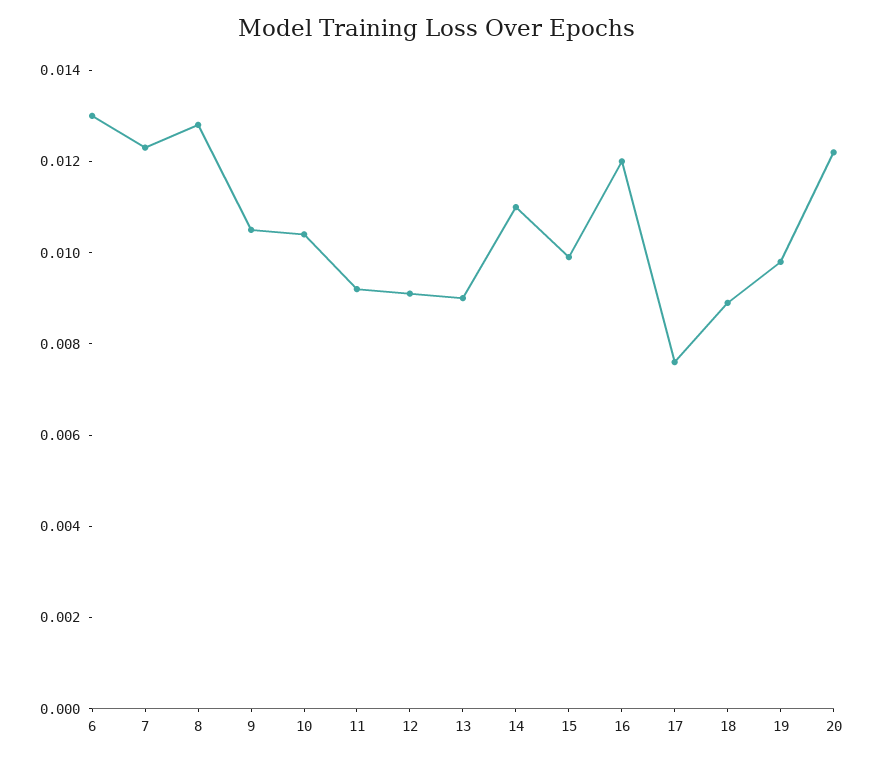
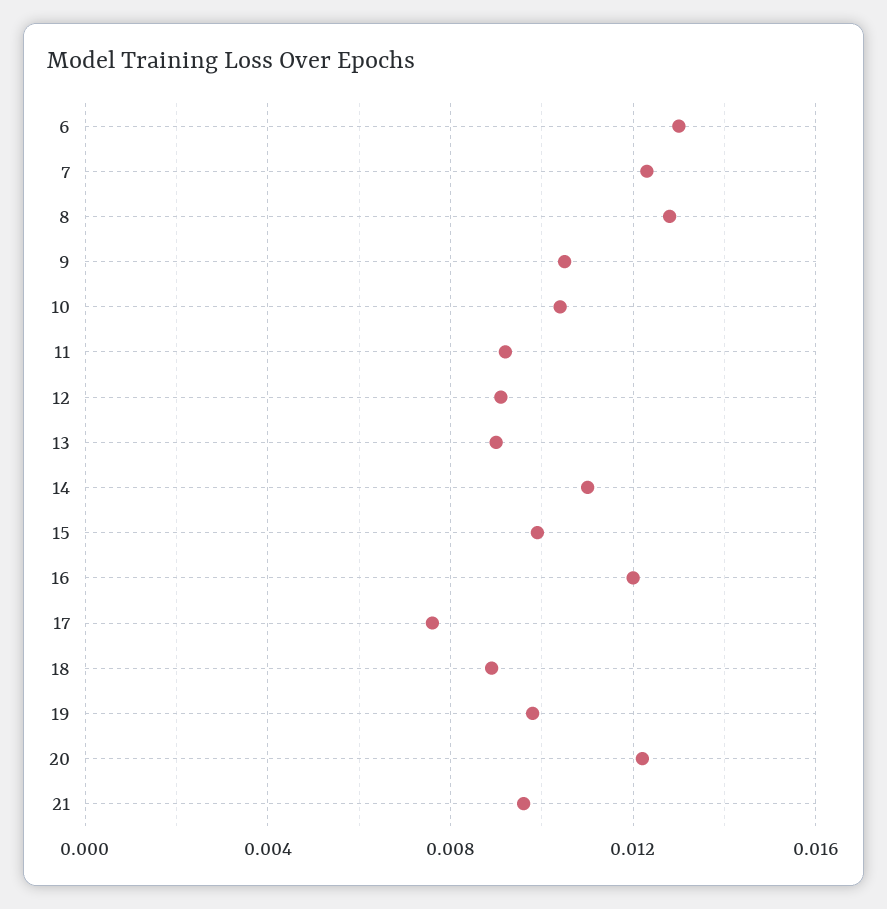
  {
    "6": 0.013,
    "7": 0.0125,
    "8": 0.013,
    "9": 0.0105,
    "10": 0.0105,
    "11": 0.009,
    "12": 0.009,
    "13": 0.009,
    "14": 0.011,
    "15": 0.01,
    "16": 0.012,
    "17": 0.0075,
    "18": 0.009,
    "19": 0.01,
-   "20": 0.012
+   "20": 0.012,
+   "21": 0.0095
  }

